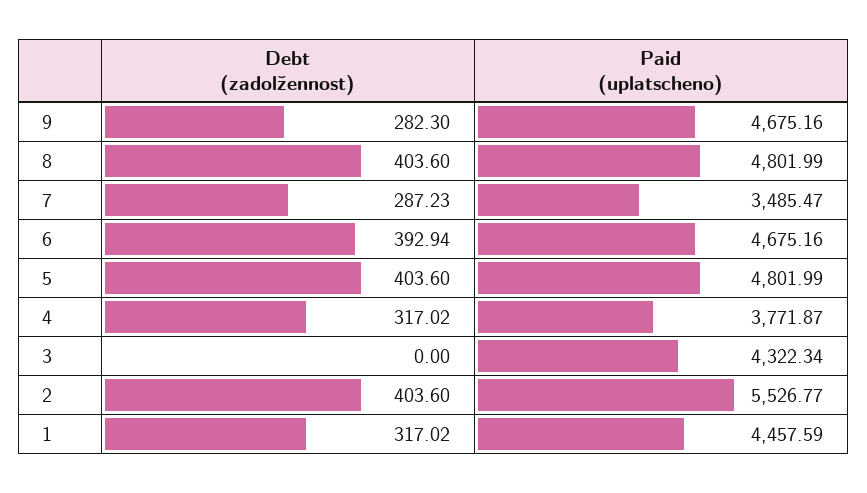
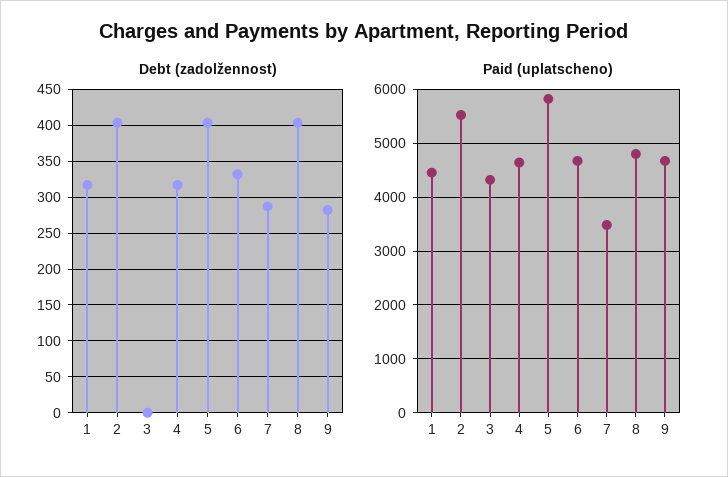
  {
    "Debt (zadolžennost)": {
      "9": 282.3,
      "8": 403.6,
      "7": 287.23,
-     "6": 392.94,
+     "6": 330,
      "5": 403.6,
      "4": 317.02,
      "3": 0,
      "2": 403.6,
      "1": 317.02
    },
    "Paid (uplatscheno)": {
      "9": 4675.16,
      "8": 4801.99,
      "7": 3485.47,
      "6": 4675.16,
-     "5": 4801.99,
+     "5": 5800,
-     "4": 3771.87,
+     "4": 4600,
      "3": 4322.34,
      "2": 5526.77,
      "1": 4457.59
    }
  }

